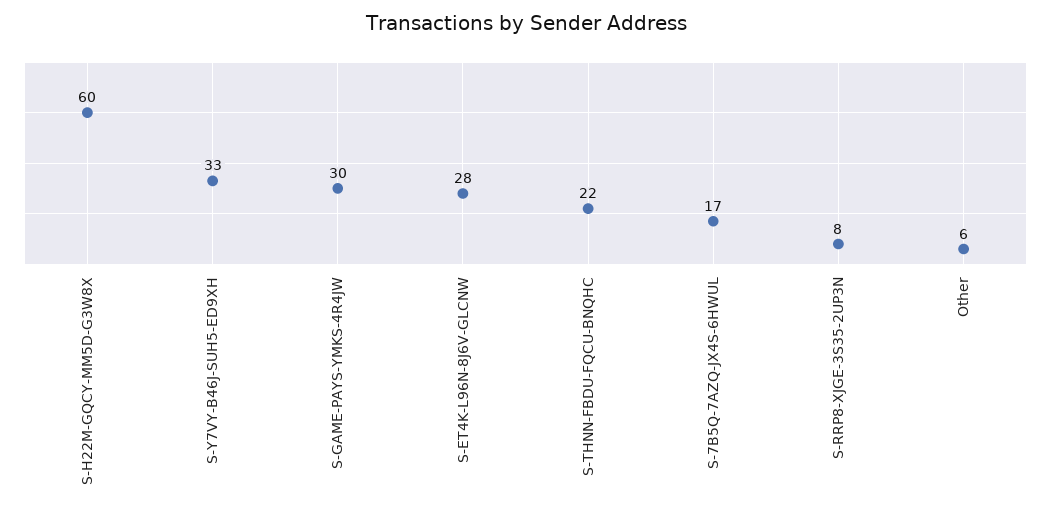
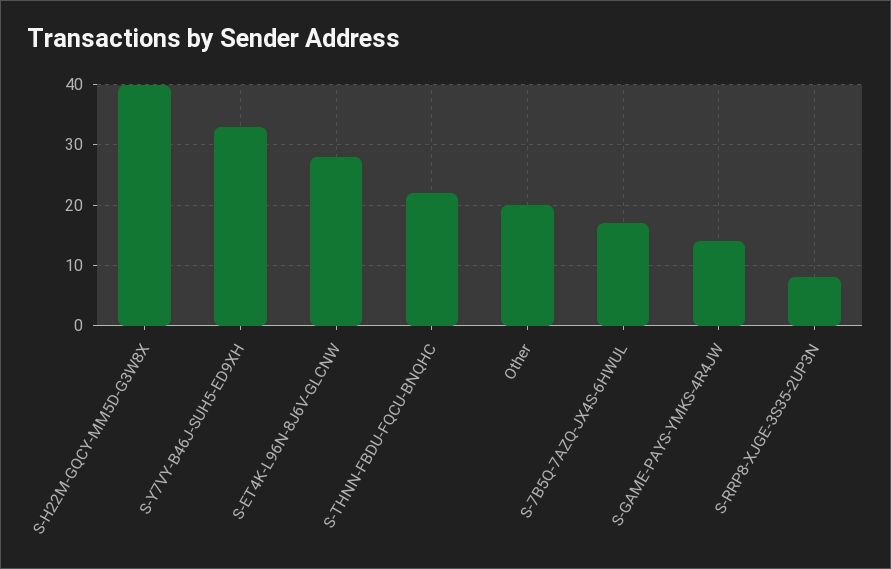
  {
-   "S-H22M-GQCY-MM5D-G3W8X": 60,
+   "S-H22M-GQCY-MM5D-G3W8X": 40,
    "S-Y7VY-B46J-SUH5-ED9XH": 33,
-   "S-GAME-PAYS-YMKS-4R4JW": 30,
+   "S-GAME-PAYS-YMKS-4R4JW": 14,
    "S-ET4K-L96N-8J6V-GLCNW": 28,
    "S-THNN-FBDU-FQCU-BNQHC": 22,
    "S-7B5Q-7AZQ-JX4S-6HWUL": 17,
    "S-RRP8-XJGE-3S35-2UP3N": 8,
-   "Other": 6
+   "Other": 20
  }

